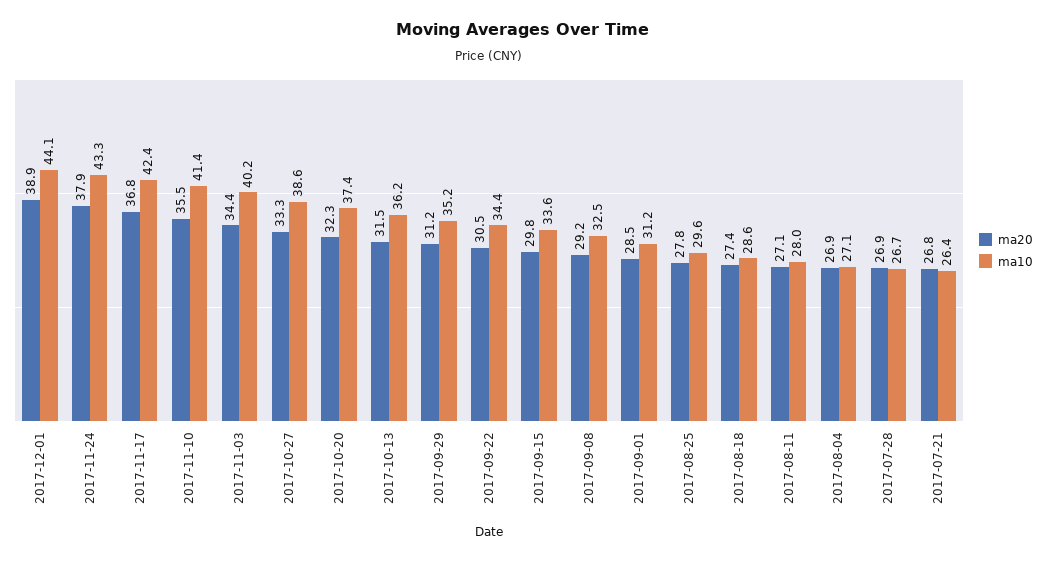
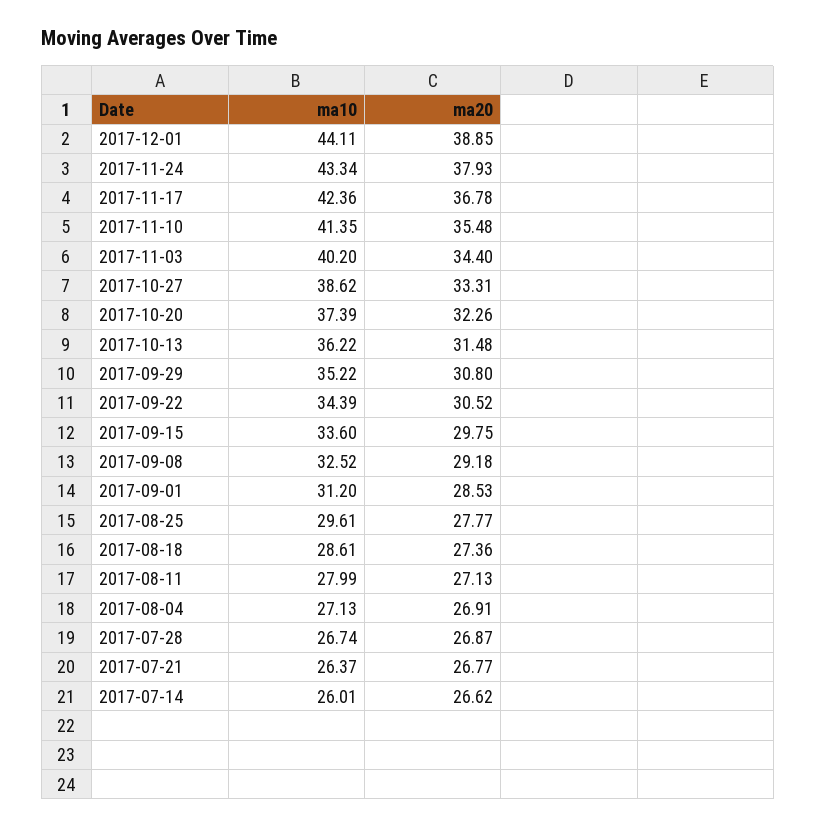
  {
    "ma20": {
      "2017-12-01": 38.85,
      "2017-11-24": 37.93,
      "2017-11-17": 36.78,
      "2017-11-10": 35.48,
      "2017-11-03": 34.4,
      "2017-10-27": 33.31,
      "2017-10-20": 32.26,
      "2017-10-13": 31.48,
-     "2017-09-29": 31.2,
+     "2017-09-29": 30.8,
      "2017-09-22": 30.52,
      "2017-09-15": 29.75,
      "2017-09-08": 29.18,
      "2017-09-01": 28.53,
      "2017-08-25": 27.77,
      "2017-08-18": 27.36,
      "2017-08-11": 27.13,
      "2017-08-04": 26.91,
      "2017-07-28": 26.87,
-     "2017-07-21": 26.77
+     "2017-07-21": 26.77,
+     "2017-07-14": 26.62
    },
    "ma10": {
      "2017-12-01": 44.11,
      "2017-11-24": 43.34,
      "2017-11-17": 42.36,
      "2017-11-10": 41.35,
      "2017-11-03": 40.2,
      "2017-10-27": 38.62,
      "2017-10-20": 37.39,
      "2017-10-13": 36.22,
      "2017-09-29": 35.22,
      "2017-09-22": 34.39,
      "2017-09-15": 33.6,
      "2017-09-08": 32.52,
      "2017-09-01": 31.2,
      "2017-08-25": 29.61,
      "2017-08-18": 28.61,
      "2017-08-11": 27.99,
      "2017-08-04": 27.13,
      "2017-07-28": 26.74,
-     "2017-07-21": 26.37
+     "2017-07-21": 26.37,
+     "2017-07-14": 26.01
    }
  }

